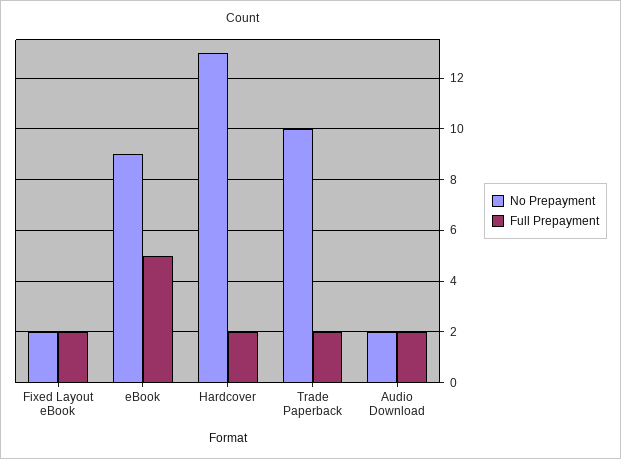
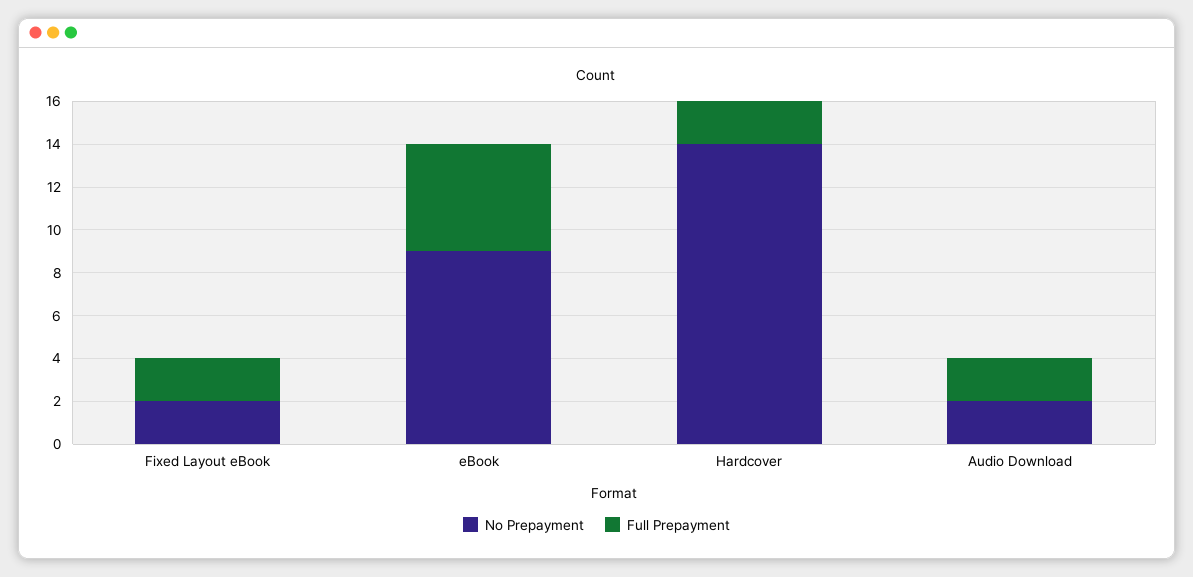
  {
    "No Prepayment": {
      "Fixed Layout eBook": 2,
      "eBook": 9,
-     "Hardcover": 13,
+     "Hardcover": 14,
-     "Trade Paperback": 10,
      "Audio Download": 2
    },
    "Full Prepayment": {
      "Fixed Layout eBook": 2,
      "eBook": 5,
      "Hardcover": 2,
-     "Trade Paperback": 2,
      "Audio Download": 2
    }
  }

